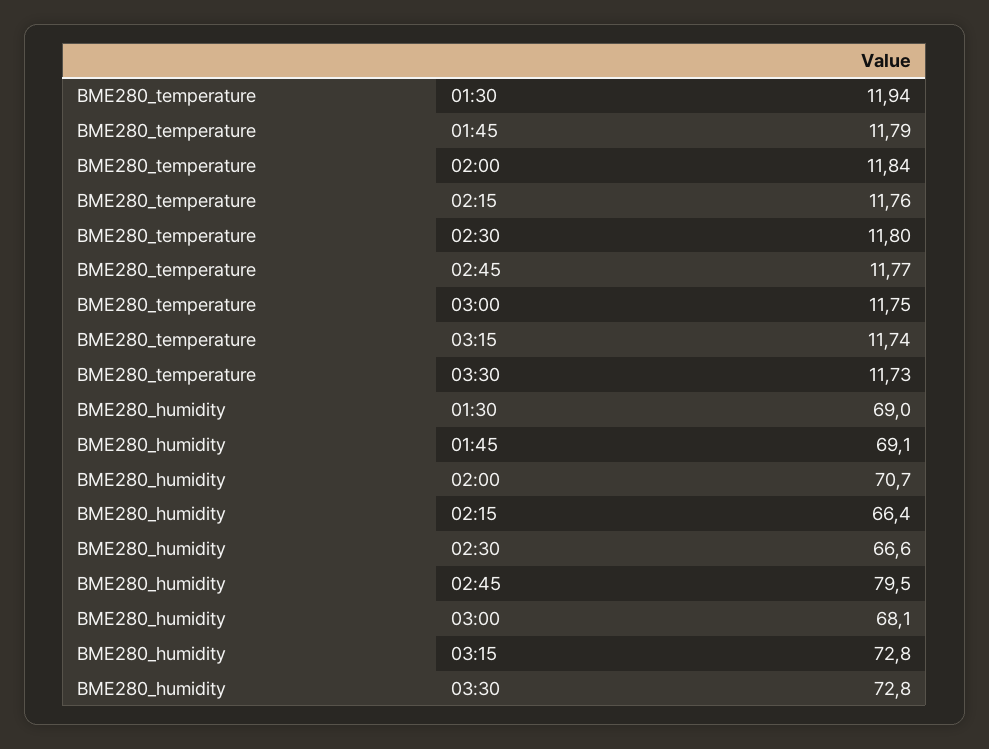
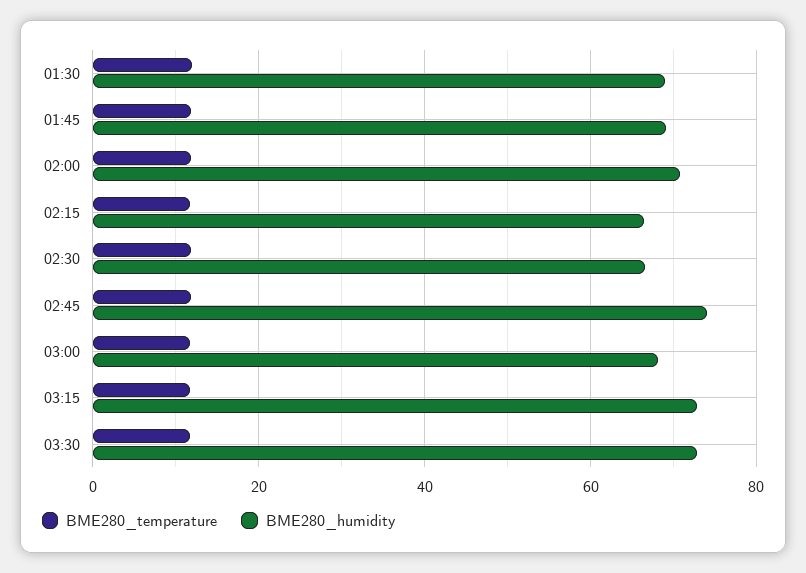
  {
    "BME280_temperature": {
      "01:30": 11.94,
      "01:45": 11.79,
      "02:00": 11.84,
      "02:15": 11.76,
      "02:30": 11.8,
      "02:45": 11.77,
      "03:00": 11.75,
      "03:15": 11.74,
      "03:30": 11.73
    },
    "BME280_humidity": {
      "01:30": 69,
      "01:45": 69.1,
      "02:00": 70.7,
      "02:15": 66.4,
      "02:30": 66.6,
-     "02:45": 79.5,
+     "02:45": 74,
      "03:00": 68.1,
      "03:15": 72.8,
      "03:30": 72.8
    }
  }

